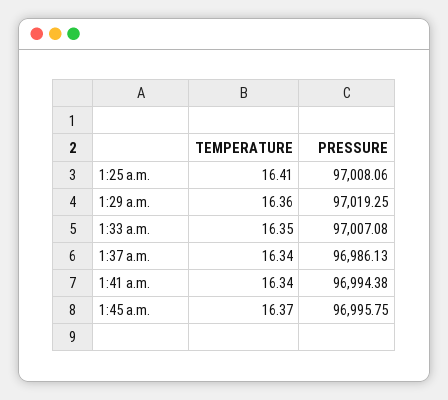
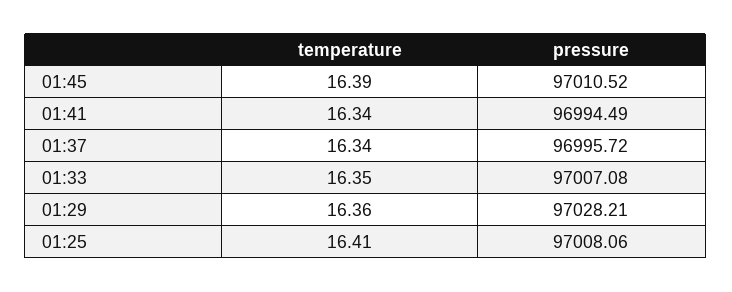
  {
    "TEMPERATURE": {
      "1:25 a.m.": 16.41,
      "1:29 a.m.": 16.36,
      "1:33 a.m.": 16.35,
      "1:37 a.m.": 16.34,
      "1:41 a.m.": 16.34,
-     "1:45 a.m.": 16.37
+     "1:45 a.m.": 16.39
    },
    "PRESSURE": {
      "1:25 a.m.": 97008.06,
-     "1:29 a.m.": 97019.25,
+     "1:29 a.m.": 97028.21,
      "1:33 a.m.": 97007.08,
-     "1:37 a.m.": 96986.13,
+     "1:37 a.m.": 96995.72,
-     "1:41 a.m.": 96994.38,
+     "1:41 a.m.": 96994.49,
-     "1:45 a.m.": 96995.75
+     "1:45 a.m.": 97010.52
    }
  }

